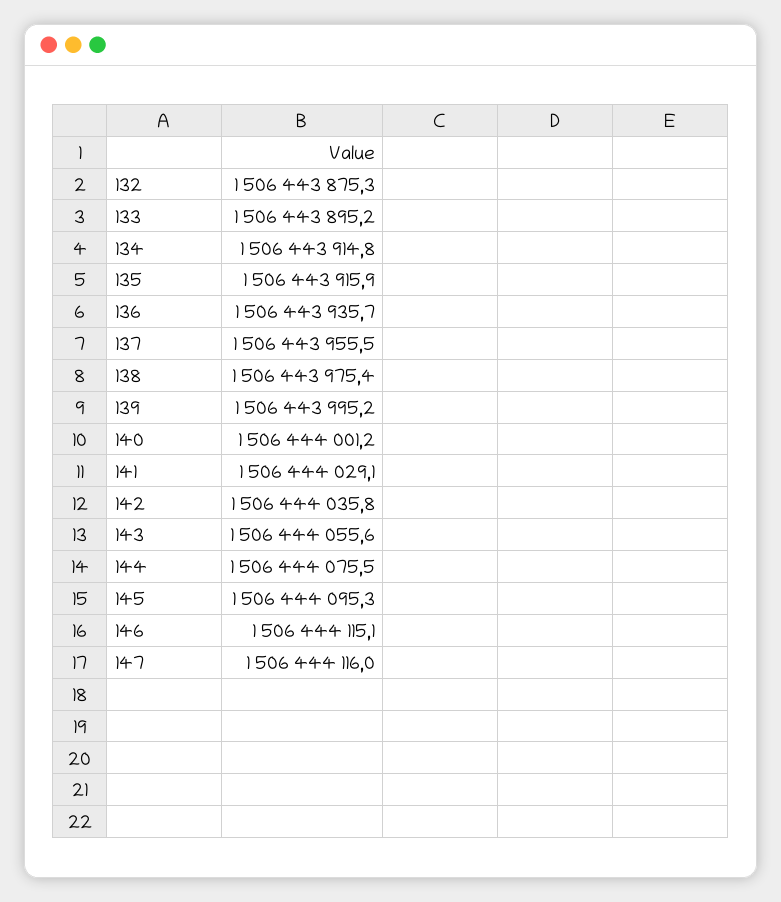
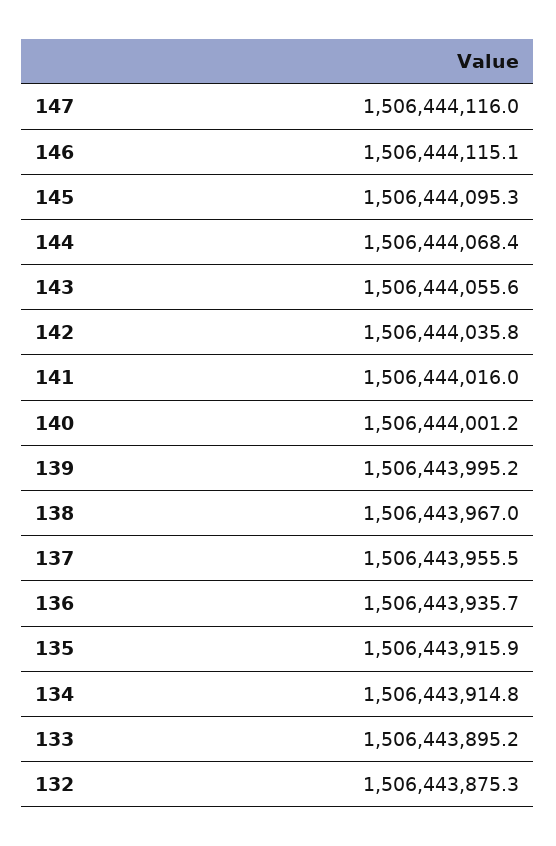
  {
    "132": 1506443875.3,
    "133": 1506443895.2,
    "134": 1506443914.8,
    "135": 1506443915.9,
    "136": 1506443935.7,
    "137": 1506443955.5,
-   "138": 1506443975.4,
+   "138": 1506443967,
    "139": 1506443995.2,
    "140": 1506444001.2,
-   "141": 1506444029.1,
+   "141": 1506444016,
    "142": 1506444035.8,
    "143": 1506444055.6,
-   "144": 1506444075.5,
+   "144": 1506444068.4,
    "145": 1506444095.3,
    "146": 1506444115.1,
    "147": 1506444116
  }

